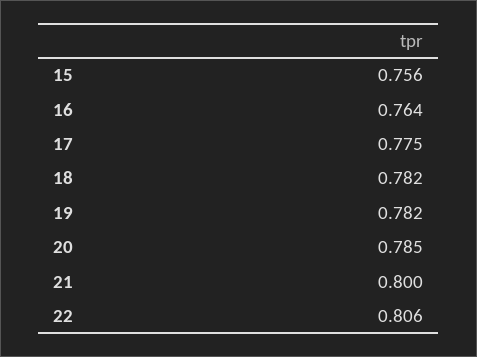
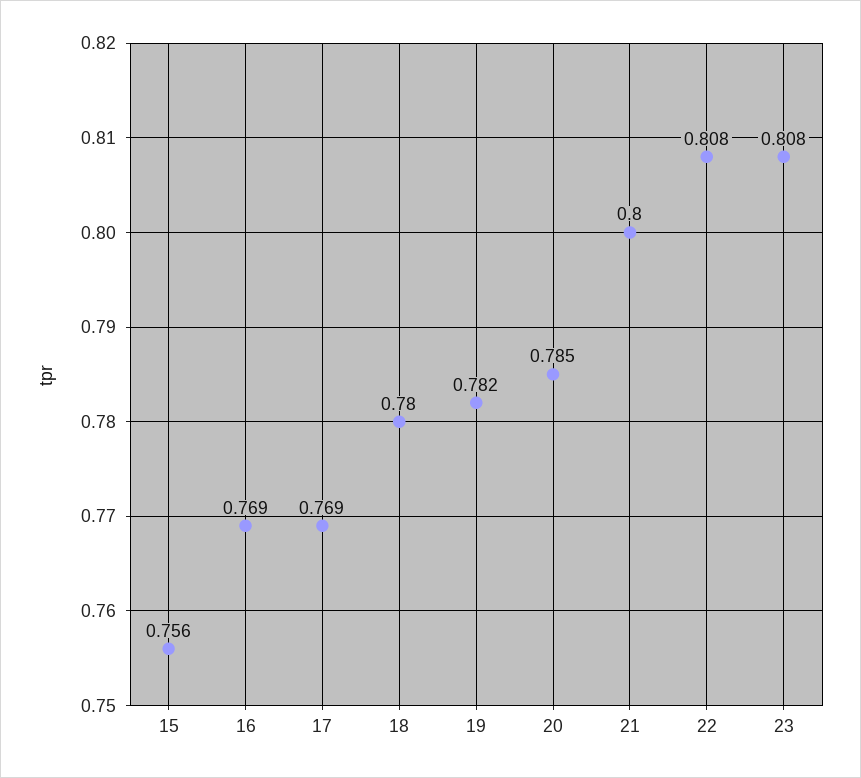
  {
    "15": 0.756,
-   "16": 0.764,
+   "16": 0.769,
-   "17": 0.775,
+   "17": 0.769,
-   "18": 0.782,
+   "18": 0.78,
    "19": 0.782,
    "20": 0.785,
    "21": 0.8,
-   "22": 0.806
+   "22": 0.808,
+   "23": 0.808
  }

